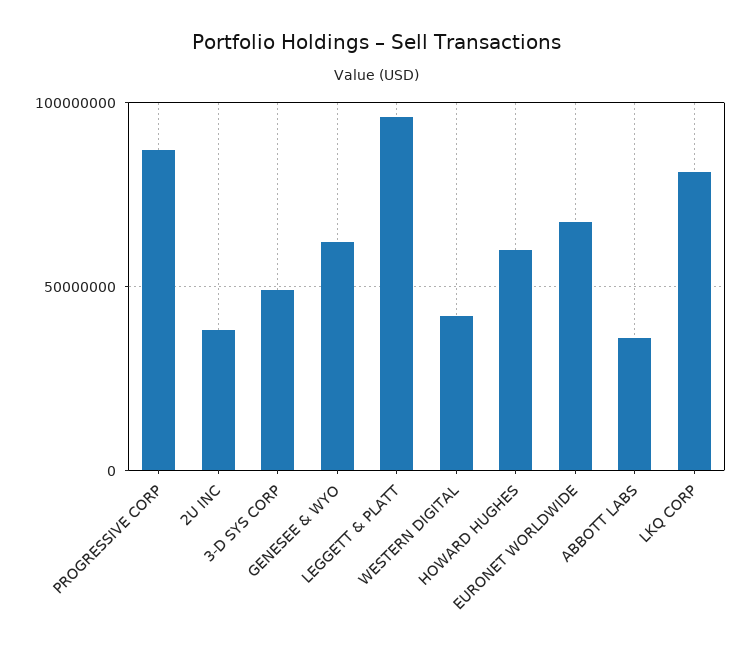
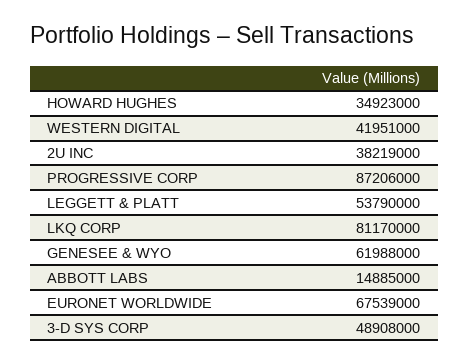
  {
    "PROGRESSIVE CORP": 87206000,
    "2U INC": 38219000,
    "3-D SYS CORP": 48908000,
    "GENESEE & WYO": 61988000,
-   "LEGGETT & PLATT": 95000000,
+   "LEGGETT & PLATT": 53790000,
    "WESTERN DIGITAL": 41951000,
-   "HOWARD HUGHES": 60000000,
+   "HOWARD HUGHES": 34923000,
    "EURONET WORLDWIDE": 67539000,
-   "ABBOTT LABS": 35000000,
+   "ABBOTT LABS": 14885000,
    "LKQ CORP": 81170000
  }

